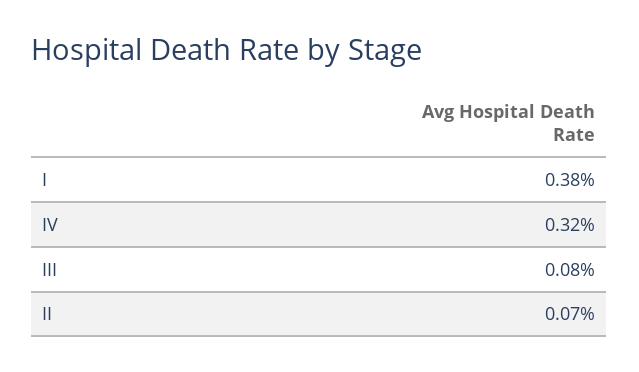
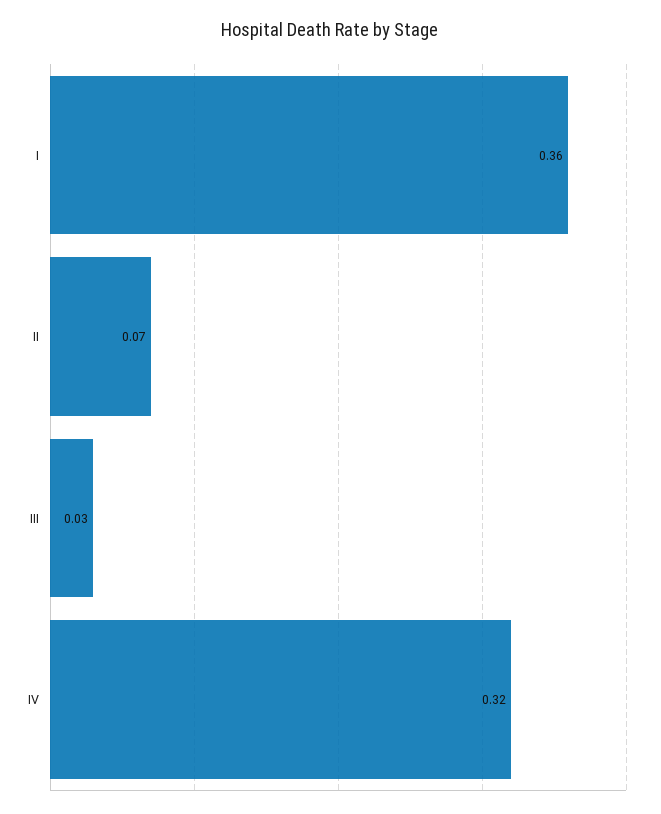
  {
-   "I": 0.38,
+   "I": 0.36,
    "IV": 0.32,
-   "III": 0.08,
+   "III": 0.03,
    "II": 0.07
  }

